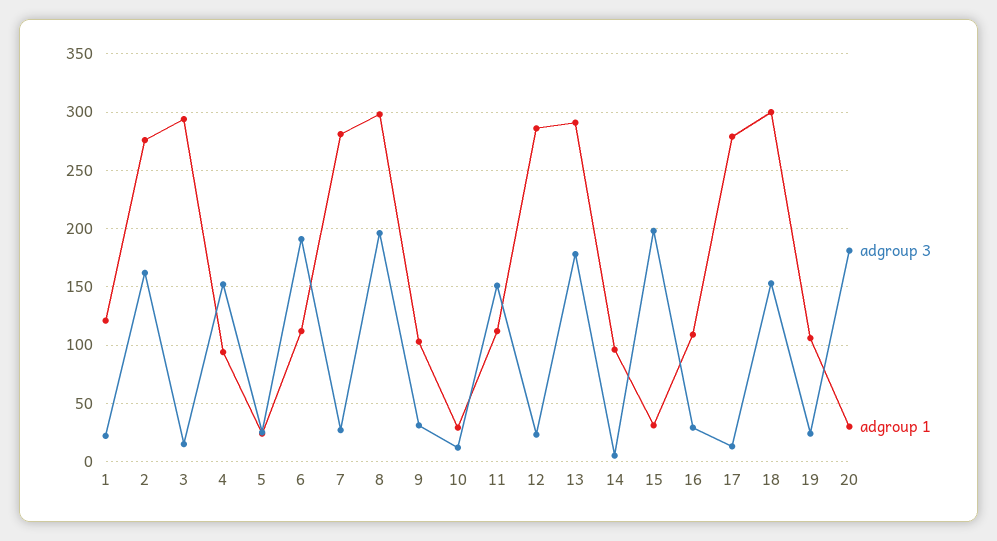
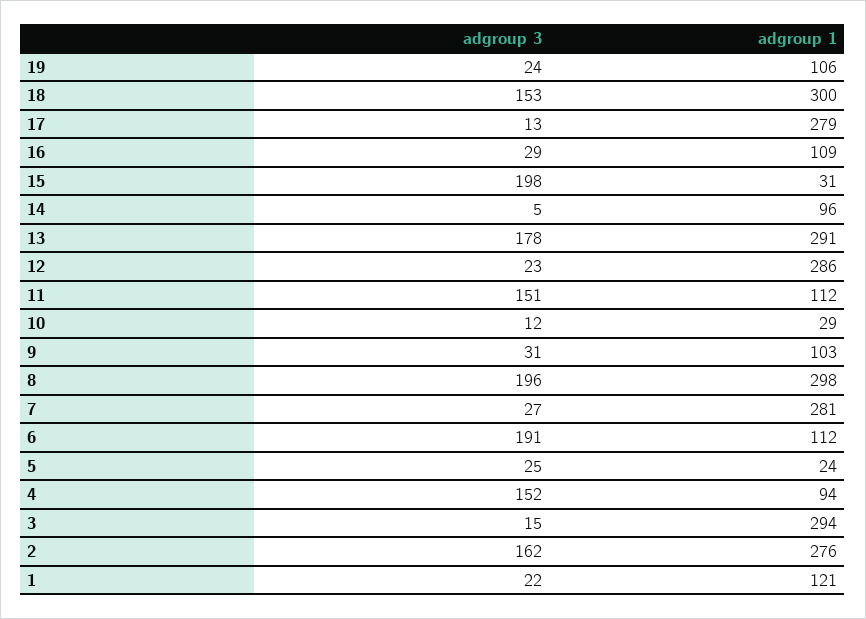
  {
    "adgroup 3": {
      "1": 22,
      "2": 162,
      "3": 15,
      "4": 152,
      "5": 25,
      "6": 191,
      "7": 27,
      "8": 196,
      "9": 31,
      "10": 12,
      "11": 151,
      "12": 23,
      "13": 178,
      "14": 5,
      "15": 198,
      "16": 29,
      "17": 13,
      "18": 153,
-     "19": 24,
+     "19": 24
-     "20": 180
    },
    "adgroup 1": {
      "1": 121,
      "2": 276,
      "3": 294,
      "4": 94,
      "5": 24,
      "6": 112,
      "7": 281,
      "8": 298,
      "9": 103,
      "10": 29,
      "11": 112,
      "12": 286,
      "13": 291,
      "14": 96,
      "15": 31,
      "16": 109,
      "17": 279,
      "18": 300,
-     "19": 106,
+     "19": 106
-     "20": 30
    }
  }

